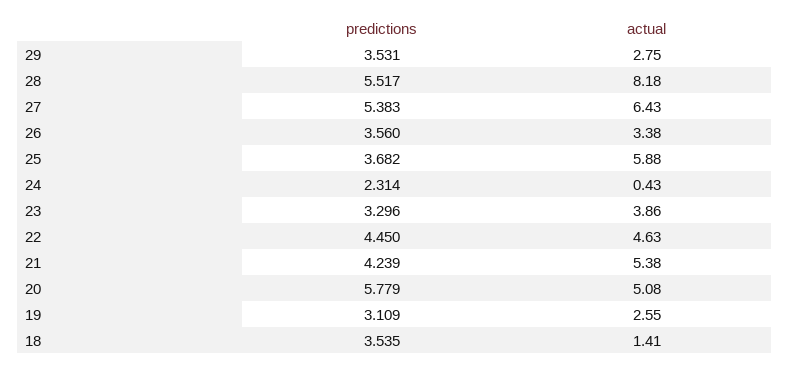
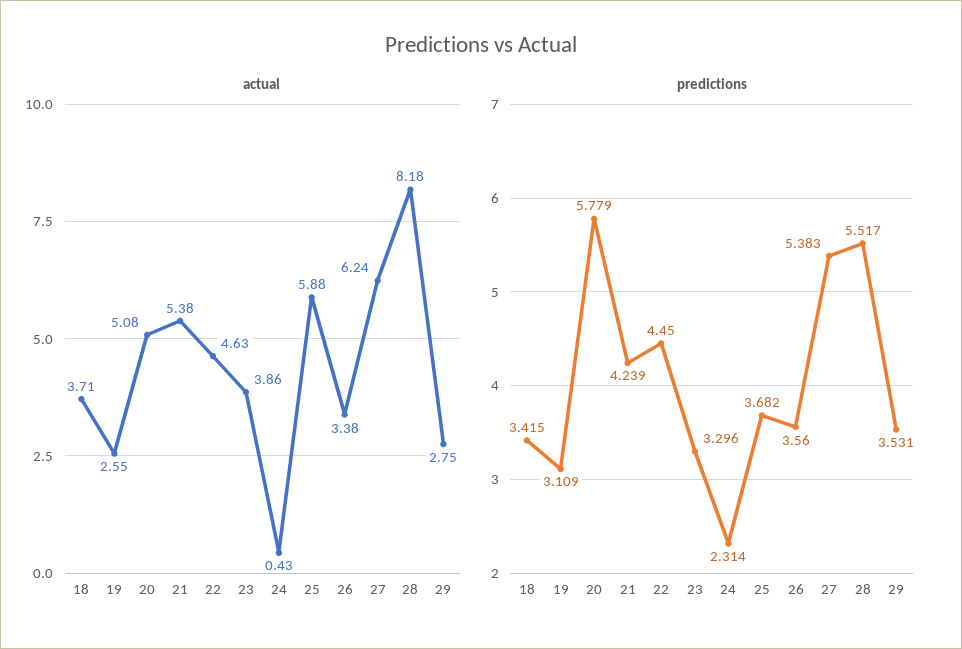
  {
    "predictions": {
      "29": 3.531,
      "28": 5.517,
      "27": 5.383,
      "26": 3.56,
      "25": 3.682,
      "24": 2.314,
      "23": 3.296,
      "22": 4.45,
      "21": 4.239,
      "20": 5.779,
      "19": 3.109,
-     "18": 3.535
+     "18": 3.415
    },
    "actual": {
      "29": 2.75,
      "28": 8.18,
-     "27": 6.43,
+     "27": 6.24,
      "26": 3.38,
      "25": 5.88,
      "24": 0.43,
      "23": 3.86,
      "22": 4.63,
      "21": 5.38,
      "20": 5.08,
      "19": 2.55,
-     "18": 1.41
+     "18": 3.71
    }
  }

